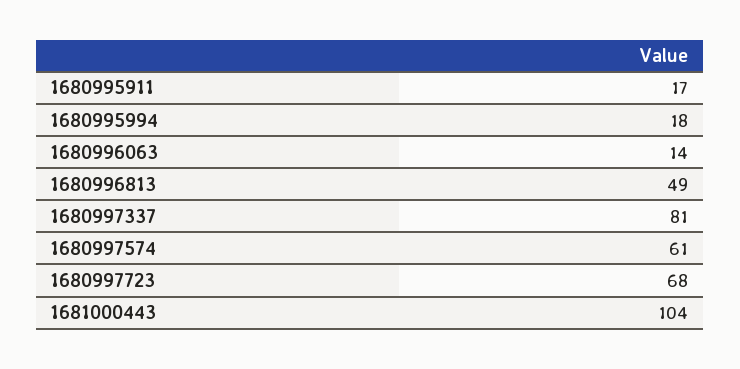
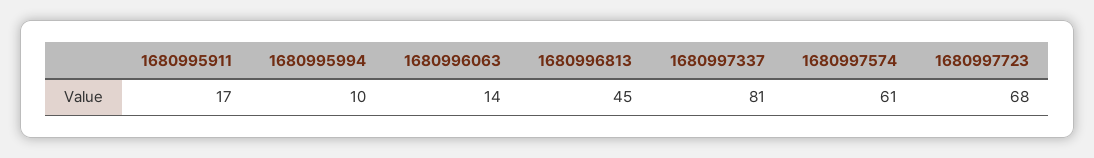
  {
    "1680995911": 17,
-   "1680995994": 18,
+   "1680995994": 10,
    "1680996063": 14,
-   "1680996813": 49,
+   "1680996813": 45,
    "1680997337": 81,
    "1680997574": 61,
-   "1680997723": 68,
+   "1680997723": 68
-   "1681000443": 104
  }

